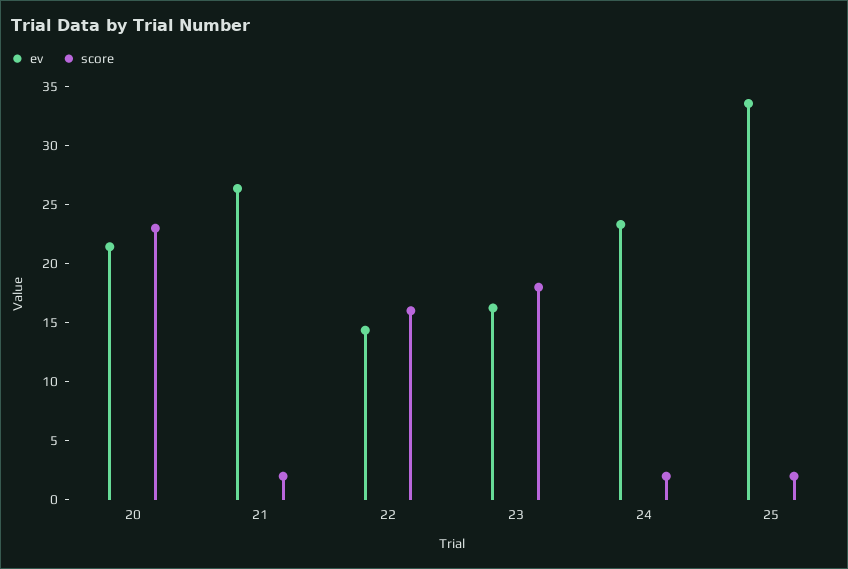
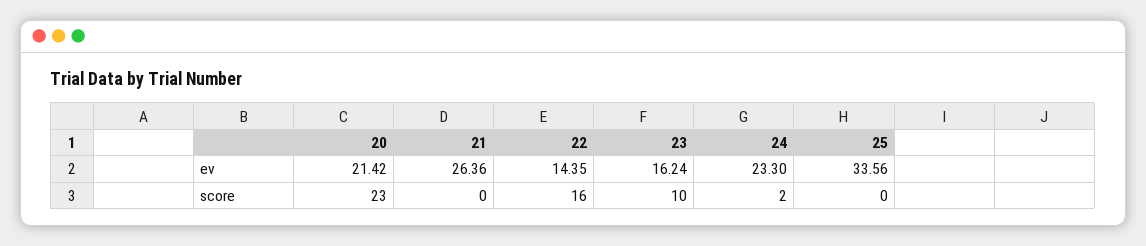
  {
    "ev": {
      "20": 21.42,
      "21": 26.36,
      "22": 14.35,
      "23": 16.24,
      "24": 23.3,
      "25": 33.56
    },
    "score": {
      "20": 23,
-     "21": 2,
+     "21": 0,
      "22": 16,
-     "23": 18,
+     "23": 10,
      "24": 2,
-     "25": 2
+     "25": 0
    }
  }

